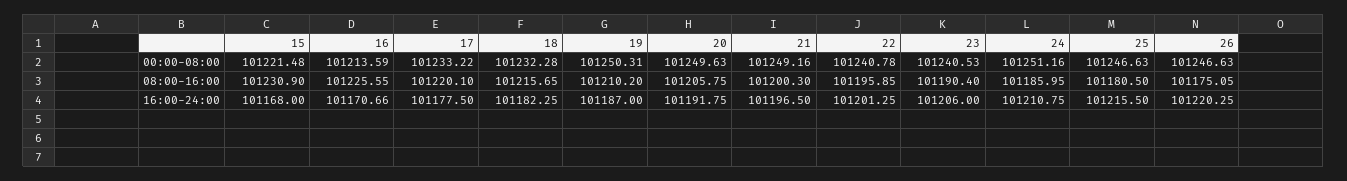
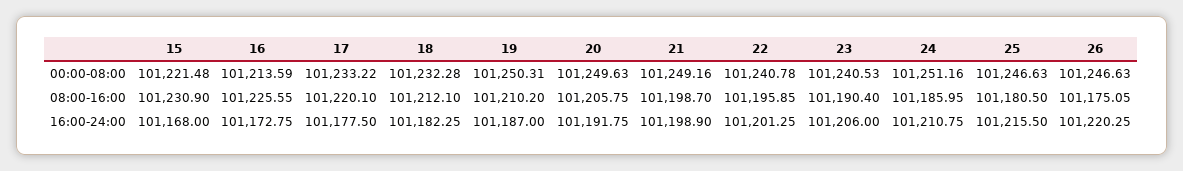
  {
    "15": {
      "00:00-08:00": 101221.48,
      "08:00-16:00": 101230.9,
      "16:00-24:00": 101168
    },
    "16": {
      "00:00-08:00": 101213.59,
      "08:00-16:00": 101225.55,
-     "16:00-24:00": 101170.66
+     "16:00-24:00": 101172.75
    },
    "17": {
      "00:00-08:00": 101233.22,
      "08:00-16:00": 101220.1,
      "16:00-24:00": 101177.5
    },
    "18": {
      "00:00-08:00": 101232.28,
-     "08:00-16:00": 101215.65,
+     "08:00-16:00": 101212.1,
      "16:00-24:00": 101182.25
    },
    "19": {
      "00:00-08:00": 101250.31,
      "08:00-16:00": 101210.2,
      "16:00-24:00": 101187
    },
    "20": {
      "00:00-08:00": 101249.63,
      "08:00-16:00": 101205.75,
      "16:00-24:00": 101191.75
    },
    "21": {
      "00:00-08:00": 101249.16,
-     "08:00-16:00": 101200.3,
+     "08:00-16:00": 101198.7,
-     "16:00-24:00": 101196.5
+     "16:00-24:00": 101198.9
    },
    "22": {
      "00:00-08:00": 101240.78,
      "08:00-16:00": 101195.85,
      "16:00-24:00": 101201.25
    },
    "23": {
      "00:00-08:00": 101240.53,
      "08:00-16:00": 101190.4,
      "16:00-24:00": 101206
    },
    "24": {
      "00:00-08:00": 101251.16,
      "08:00-16:00": 101185.95,
      "16:00-24:00": 101210.75
    },
    "25": {
      "00:00-08:00": 101246.63,
      "08:00-16:00": 101180.5,
      "16:00-24:00": 101215.5
    },
    "26": {
      "00:00-08:00": 101246.63,
      "08:00-16:00": 101175.05,
      "16:00-24:00": 101220.25
    }
  }

